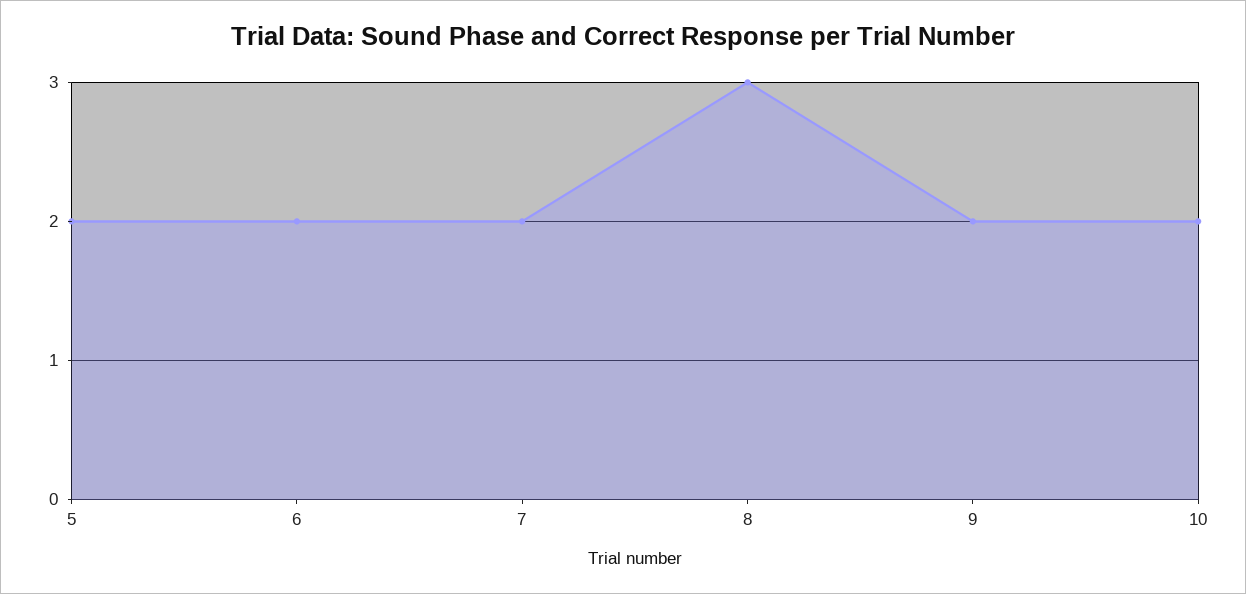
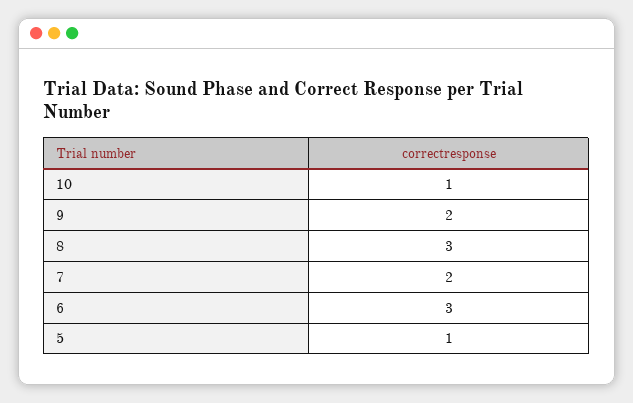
  {
-   "5": 2,
+   "5": 1,
-   "6": 2,
+   "6": 3,
    "7": 2,
    "8": 3,
    "9": 2,
-   "10": 2
+   "10": 1
  }

